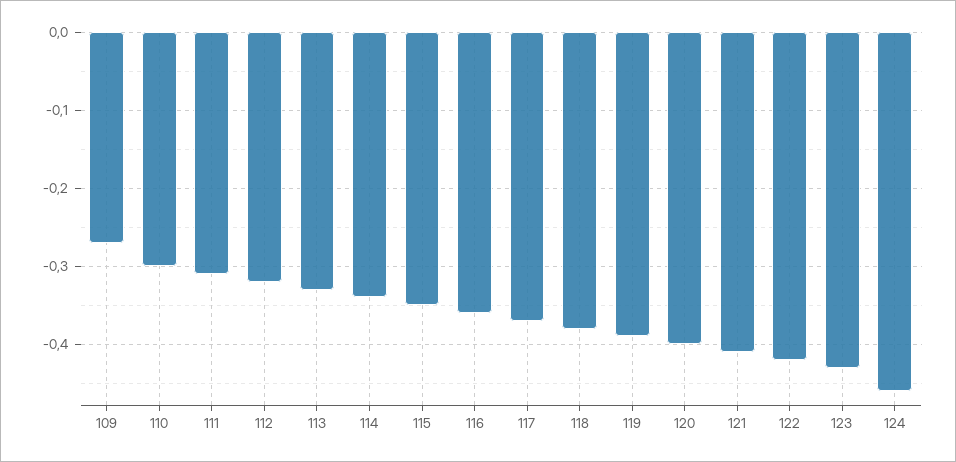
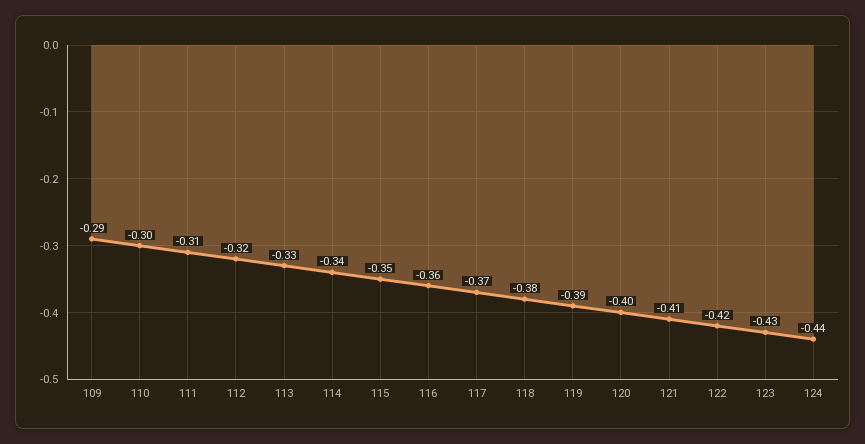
  {
-   "109": -0.27,
+   "109": -0.29,
    "110": -0.3,
    "111": -0.31,
    "112": -0.32,
    "113": -0.33,
    "114": -0.34,
    "115": -0.35,
    "116": -0.36,
    "117": -0.37,
    "118": -0.38,
    "119": -0.39,
    "120": -0.4,
    "121": -0.41,
    "122": -0.42,
    "123": -0.43,
-   "124": -0.46
+   "124": -0.44
  }

